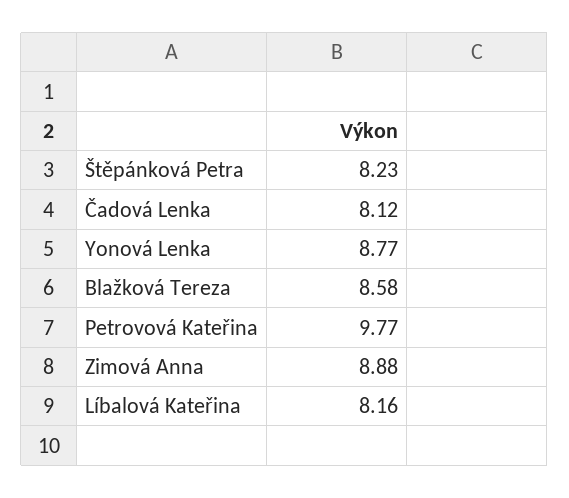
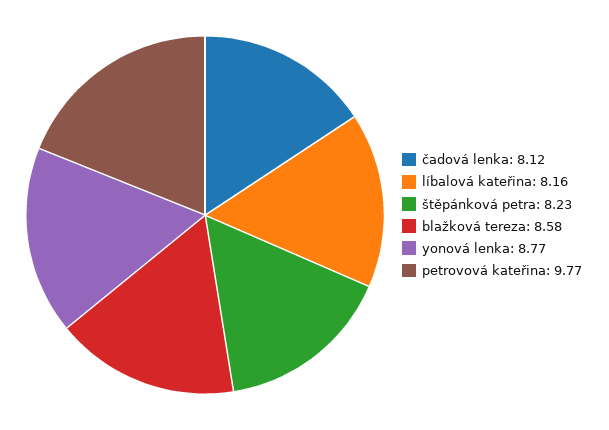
  {
    "Štěpánková Petra": 8.23,
    "Čadová Lenka": 8.12,
    "Yonová Lenka": 8.77,
    "Blažková Tereza": 8.58,
    "Petrovová Kateřina": 9.77,
-   "Zimová Anna": 8.88,
    "Líbalová Kateřina": 8.16
  }

